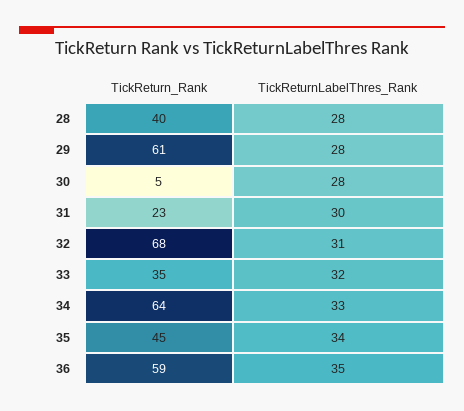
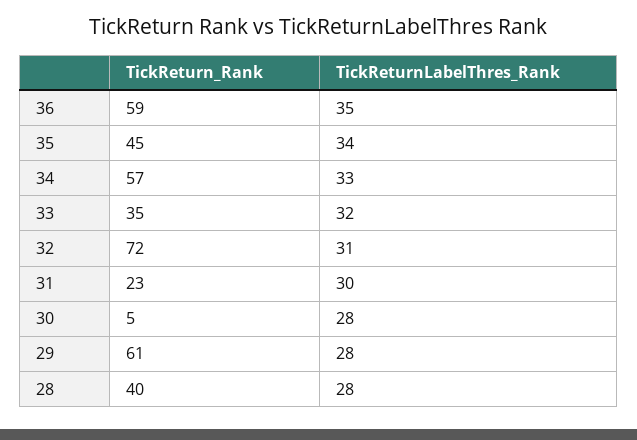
  {
    "TickReturn_Rank": {
      "28": 40,
      "29": 61,
      "30": 5,
      "31": 23,
-     "32": 68,
+     "32": 72,
      "33": 35,
-     "34": 64,
+     "34": 57,
      "35": 45,
      "36": 59
    },
    "TickReturnLabelThres_Rank": {
      "28": 28,
      "29": 28,
      "30": 28,
      "31": 30,
      "32": 31,
      "33": 32,
      "34": 33,
      "35": 34,
      "36": 35
    }
  }

